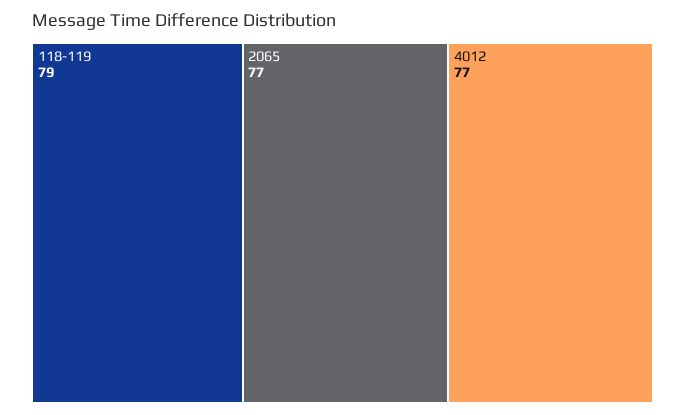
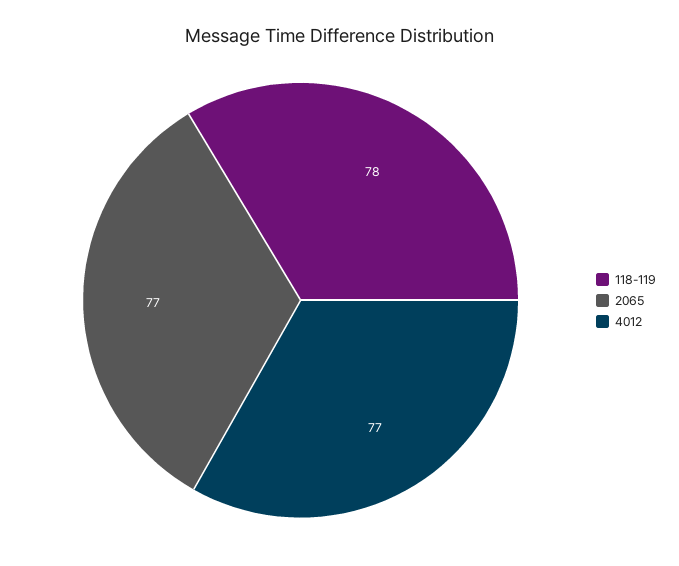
  {
-   "118-119": 79,
+   "118-119": 78,
    "2065": 77,
    "4012": 77
  }

